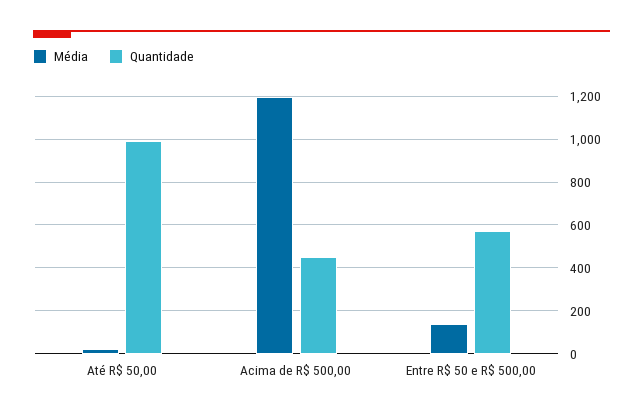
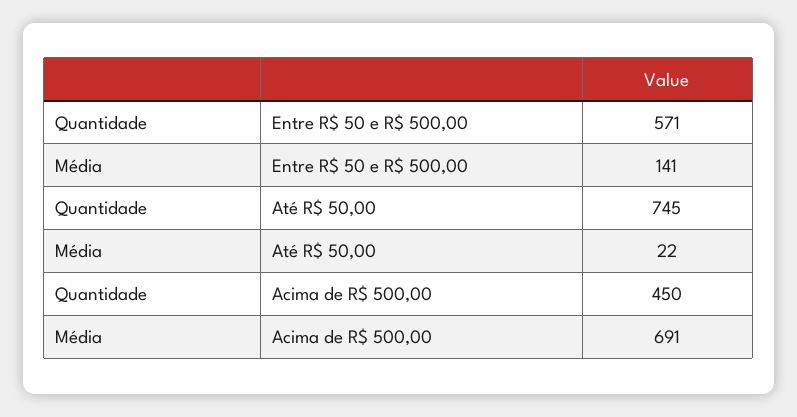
  {
    "Média": {
      "Até R$ 50,00": 22,
-     "Acima de R$ 500,00": 1200,
+     "Acima de R$ 500,00": 691,
      "Entre R$ 50 e R$ 500,00": 141
    },
    "Quantidade": {
-     "Até R$ 50,00": 1000,
+     "Até R$ 50,00": 745,
      "Acima de R$ 500,00": 450,
      "Entre R$ 50 e R$ 500,00": 571
    }
  }

